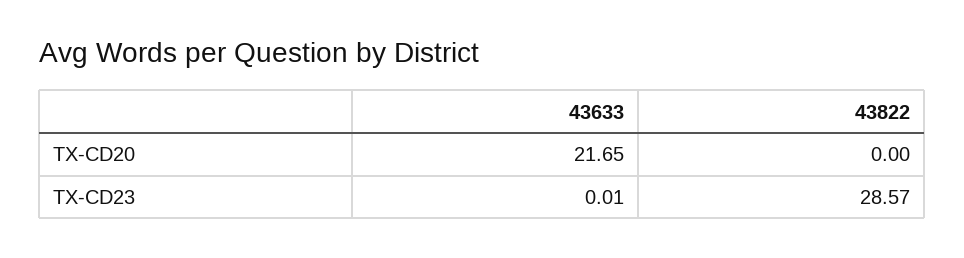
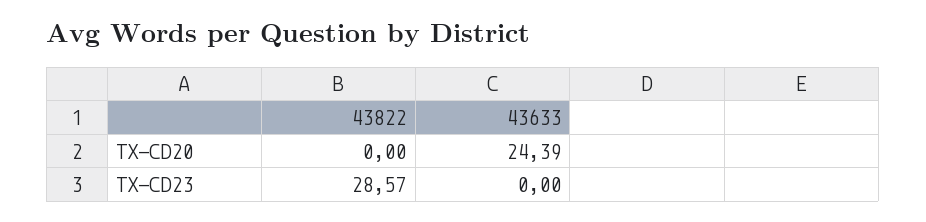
  {
    "43633": {
-     "TX-CD20": 21.65,
+     "TX-CD20": 24.39,
-     "TX-CD23": 0.01
+     "TX-CD23": 0
    },
    "43822": {
      "TX-CD20": 0,
      "TX-CD23": 28.57
    }
  }

